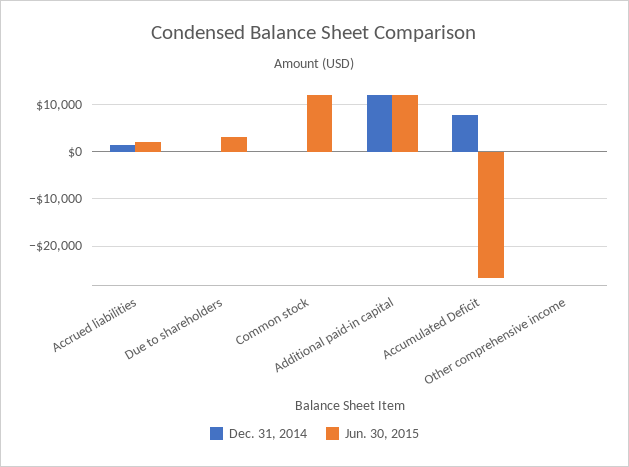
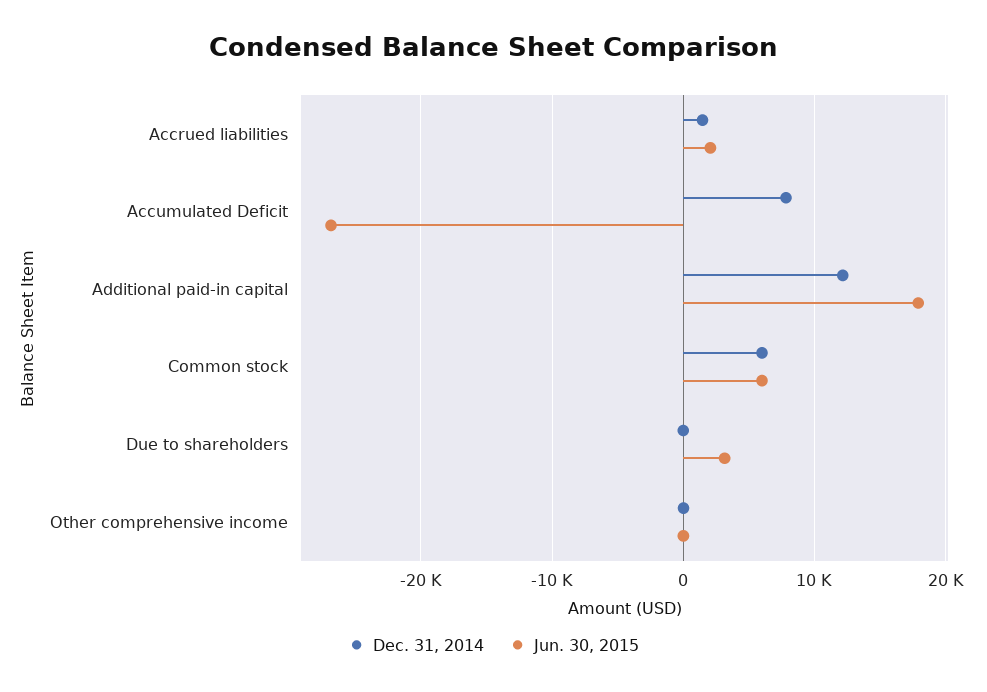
  {
    "Dec. 31, 2014": {
      "Accrued liabilities": 1000,
      "Due to shareholders": 0,
-     "Common stock": 0,
+     "Common stock": 6000,
      "Additional paid-in capital": 12000,
      "Accumulated Deficit": 8000,
      "Other comprehensive income": 0
    },
    "Jun. 30, 2015": {
      "Accrued liabilities": 2000,
      "Due to shareholders": 3000,
-     "Common stock": 12000,
+     "Common stock": 6000,
-     "Additional paid-in capital": 12000,
+     "Additional paid-in capital": 18000,
      "Accumulated Deficit": -27000,
      "Other comprehensive income": 0
    }
  }

